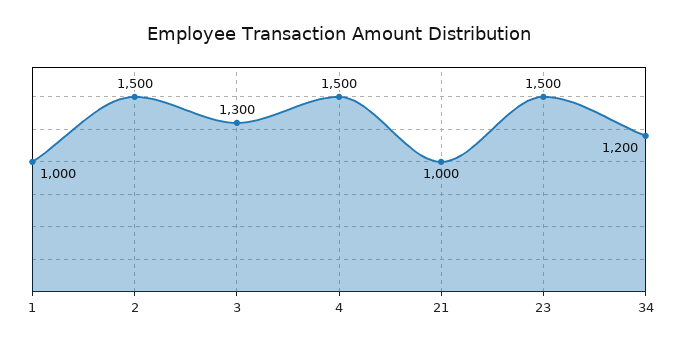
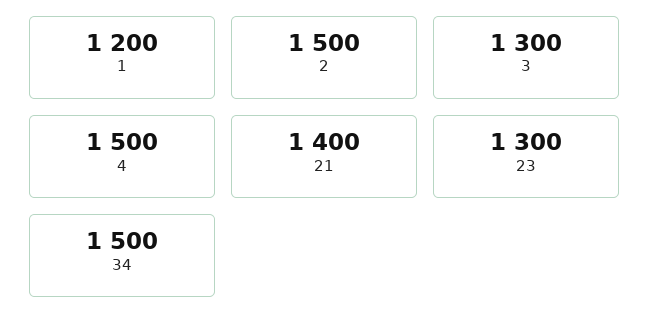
  {
-   "1": 1000,
+   "1": 1200,
    "2": 1500,
    "3": 1300,
    "4": 1500,
-   "21": 1000,
+   "21": 1400,
-   "23": 1500,
+   "23": 1300,
-   "34": 1200
+   "34": 1500
  }

